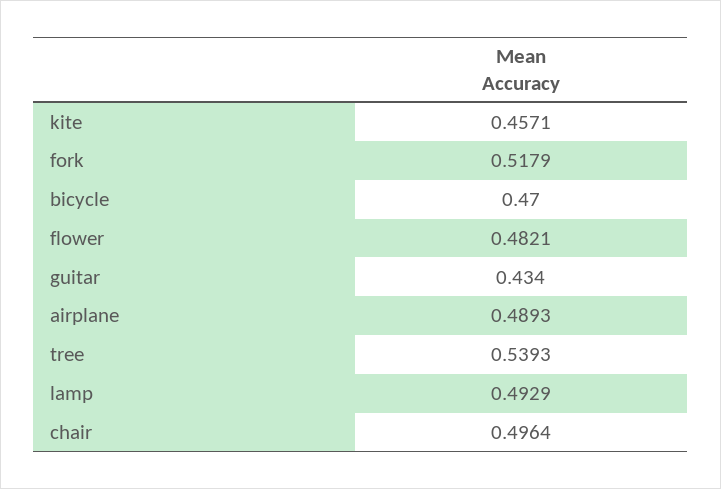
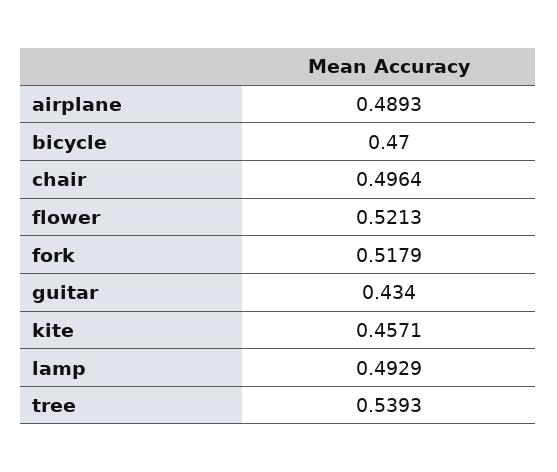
  {
    "kite": 0.4571,
    "fork": 0.5179,
    "bicycle": 0.47,
-   "flower": 0.4821,
+   "flower": 0.5213,
    "guitar": 0.434,
    "airplane": 0.4893,
    "tree": 0.5393,
    "lamp": 0.4929,
    "chair": 0.4964
  }

